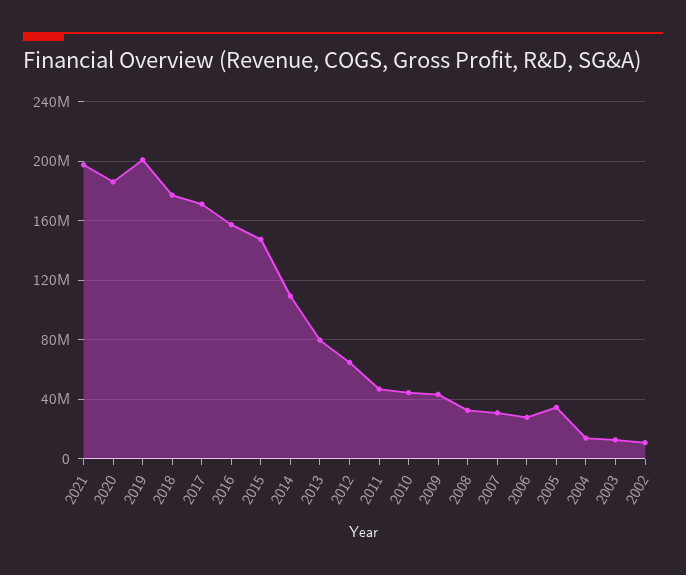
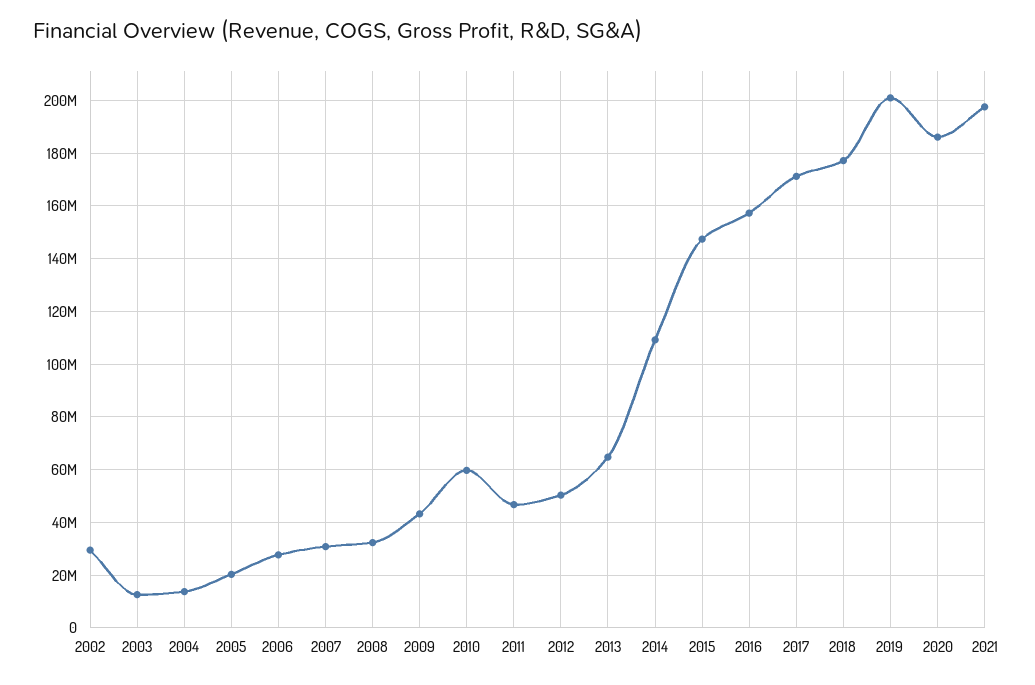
  {
    "2021": 197500000,
    "2020": 185000000,
    "2019": 200000000,
    "2018": 177500000,
    "2017": 170000000,
    "2016": 157500000,
    "2015": 147500000,
    "2014": 110000000,
-   "2013": 80000000,
+   "2013": 65000000,
-   "2012": 65000000,
+   "2012": 50000000,
    "2011": 47500000,
-   "2010": 45000000,
+   "2010": 60000000,
    "2009": 42500000,
    "2008": 32500000,
    "2007": 30000000,
    "2006": 27500000,
-   "2005": 35000000,
+   "2005": 20000000,
    "2004": 15000000,
    "2003": 12500000,
-   "2002": 10000000
+   "2002": 30000000
  }

